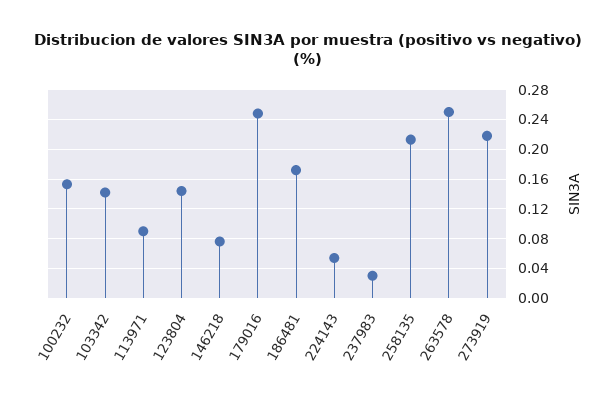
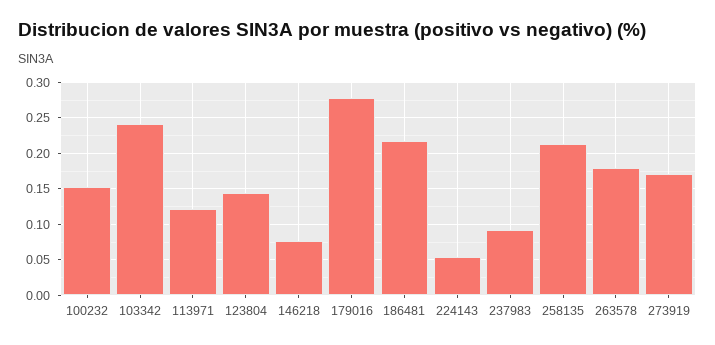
  {
    "100232": 0.15,
-   "103342": 0.14,
+   "103342": 0.24,
-   "113971": 0.09,
+   "113971": 0.12,
    "123804": 0.14,
    "146218": 0.08,
-   "179016": 0.25,
+   "179016": 0.28,
-   "186481": 0.17,
+   "186481": 0.22,
    "224143": 0.05,
-   "237983": 0.03,
+   "237983": 0.09,
    "258135": 0.21,
-   "263578": 0.25,
+   "263578": 0.18,
-   "273919": 0.22
+   "273919": 0.17
  }

